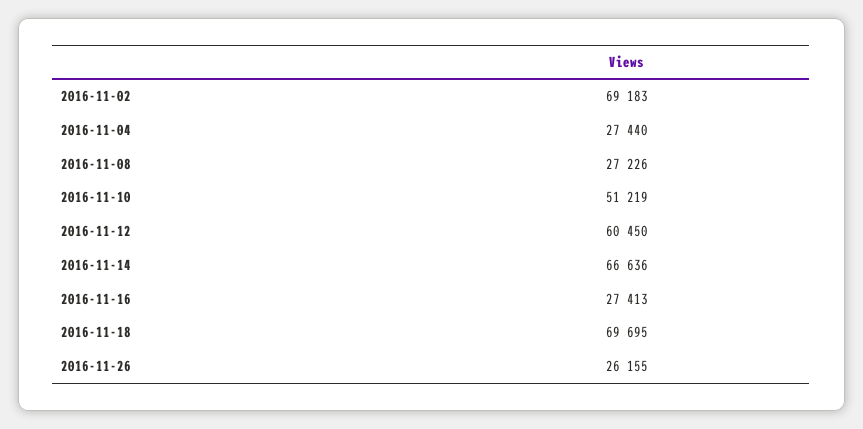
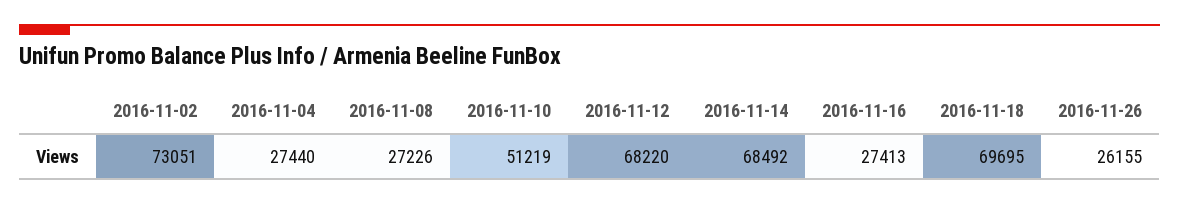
  {
-   "2016-11-02": 69183,
+   "2016-11-02": 73051,
    "2016-11-04": 27440,
    "2016-11-08": 27226,
    "2016-11-10": 51219,
-   "2016-11-12": 60450,
+   "2016-11-12": 68220,
-   "2016-11-14": 66636,
+   "2016-11-14": 68492,
    "2016-11-16": 27413,
    "2016-11-18": 69695,
    "2016-11-26": 26155
  }

